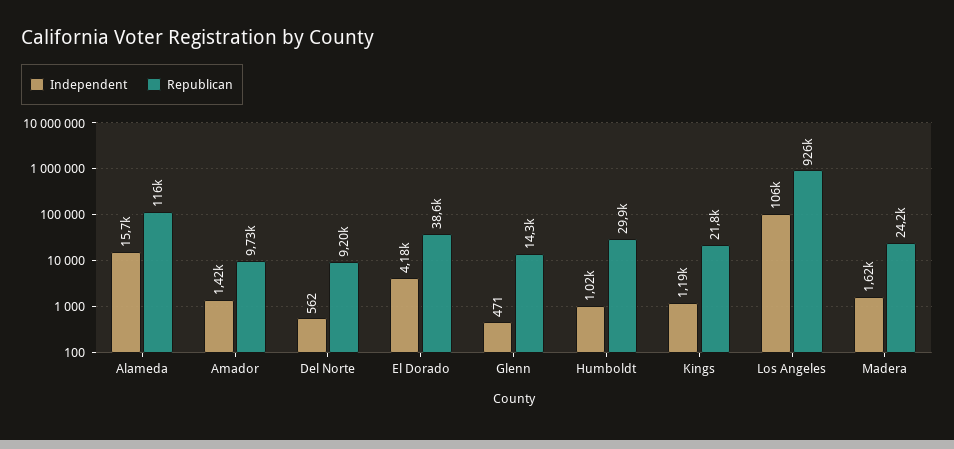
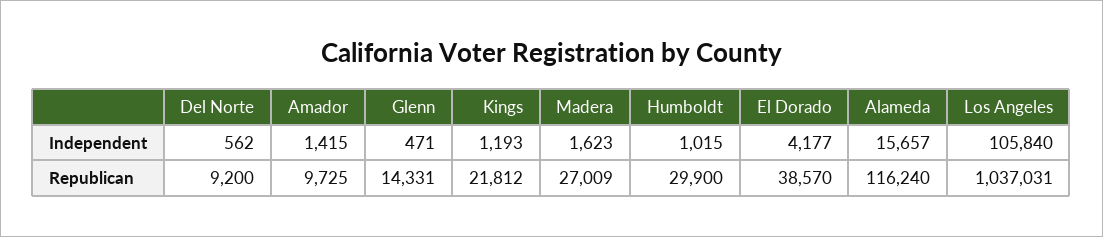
  {
    "Independent": {
      "Alameda": 15657,
      "Amador": 1415,
      "Del Norte": 562,
      "El Dorado": 4177,
      "Glenn": 471,
      "Humboldt": 1015,
      "Kings": 1193,
      "Los Angeles": 105840,
      "Madera": 1623
    },
    "Republican": {
      "Alameda": 116240,
      "Amador": 9725,
      "Del Norte": 9200,
      "El Dorado": 38570,
      "Glenn": 14331,
      "Humboldt": 29900,
      "Kings": 21812,
-     "Los Angeles": 926000,
+     "Los Angeles": 1037031,
-     "Madera": 24200
+     "Madera": 27009
    }
  }

